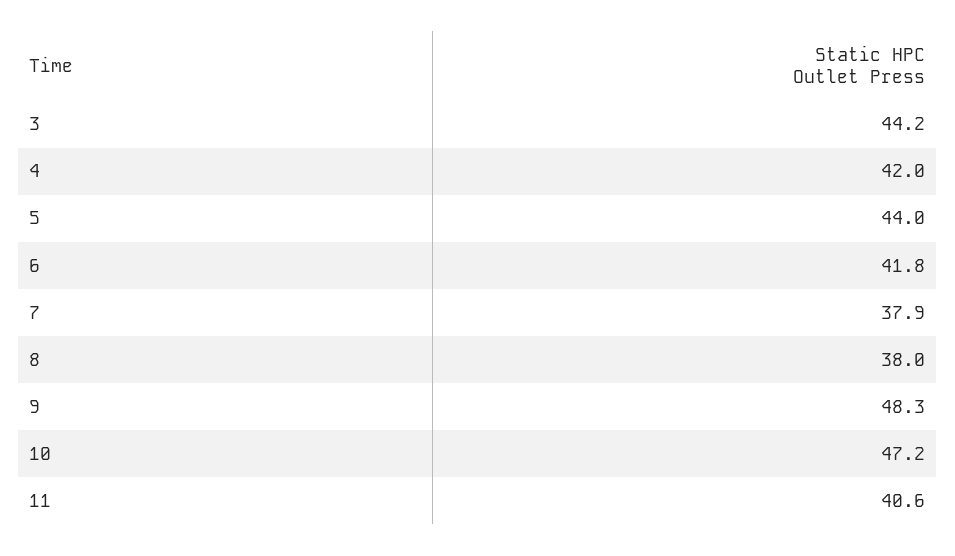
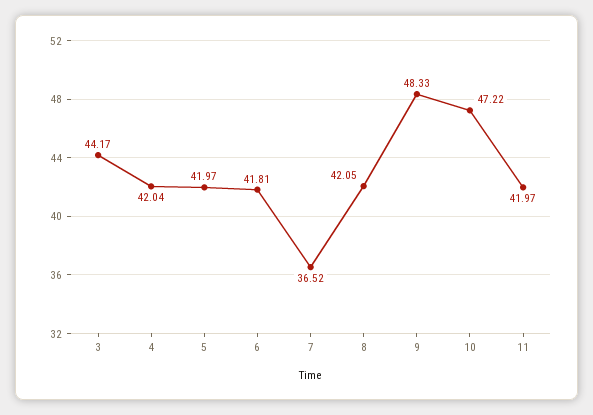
  {
    "3": 44.17,
    "4": 42.04,
-   "5": 44,
+   "5": 41.97,
    "6": 41.81,
-   "7": 37.9,
+   "7": 36.52,
-   "8": 38,
+   "8": 42.05,
    "9": 48.33,
    "10": 47.22,
-   "11": 40.6
+   "11": 41.97
  }

